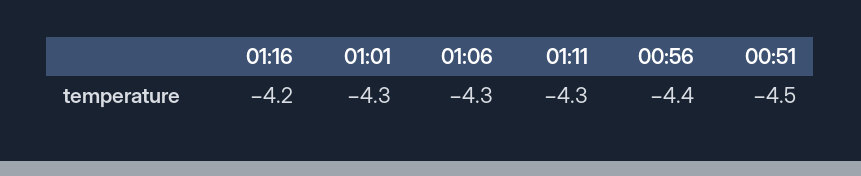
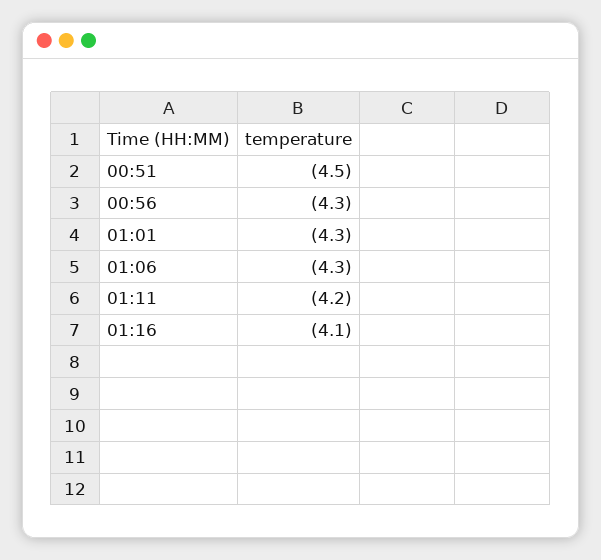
  {
-   "01:16": -4.2,
+   "01:16": -4.1,
    "01:01": -4.3,
    "01:06": -4.3,
-   "01:11": -4.3,
+   "01:11": -4.2,
-   "00:56": -4.4,
+   "00:56": -4.3,
    "00:51": -4.5
  }

